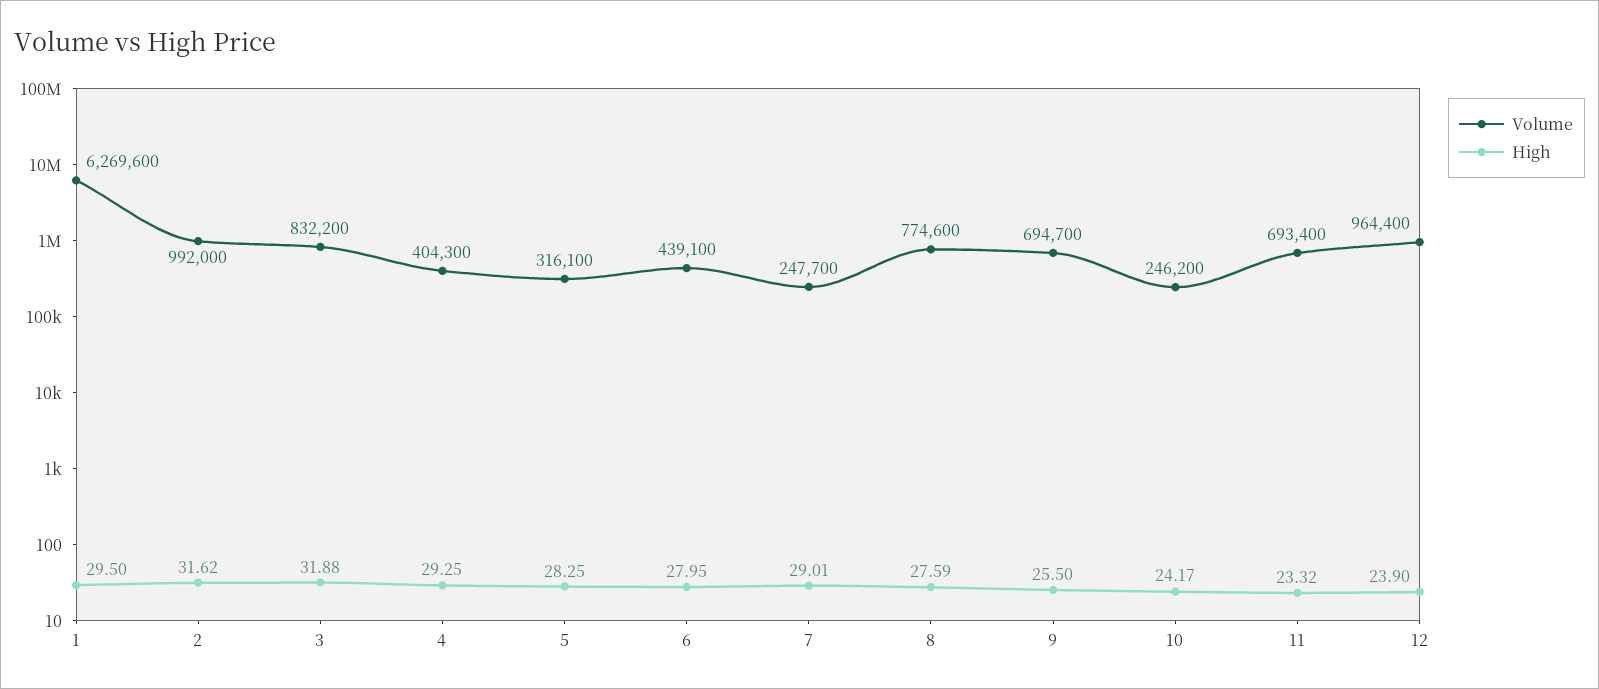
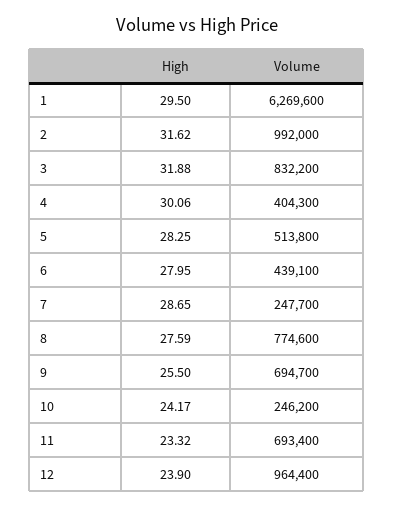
  {
    "Volume": {
      "1": 6269600,
      "2": 992000,
      "3": 832200,
      "4": 404300,
-     "5": 316100,
+     "5": 513800,
      "6": 439100,
      "7": 247700,
      "8": 774600,
      "9": 694700,
      "10": 246200,
      "11": 693400,
      "12": 964400
    },
    "High": {
      "1": 29.5,
      "2": 31.62,
      "3": 31.88,
-     "4": 29.25,
+     "4": 30.06,
      "5": 28.25,
      "6": 27.95,
-     "7": 29.01,
+     "7": 28.65,
      "8": 27.59,
      "9": 25.5,
      "10": 24.17,
      "11": 23.32,
      "12": 23.9
    }
  }

